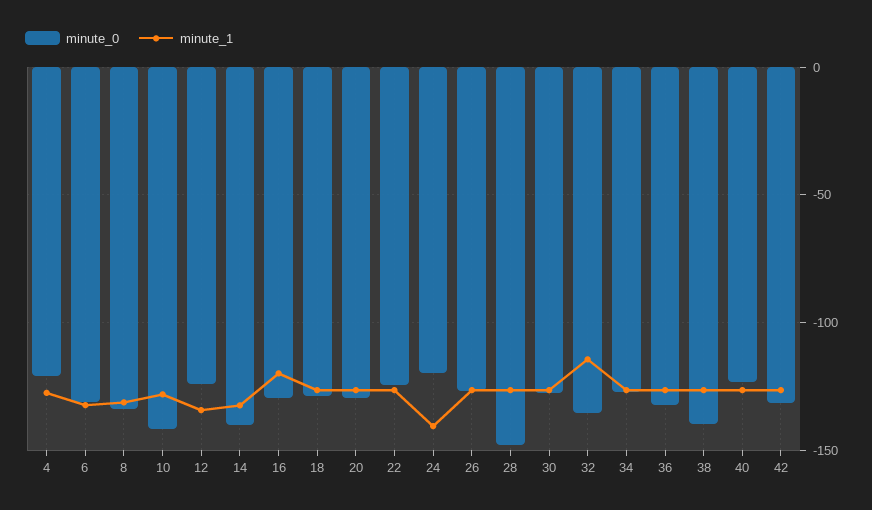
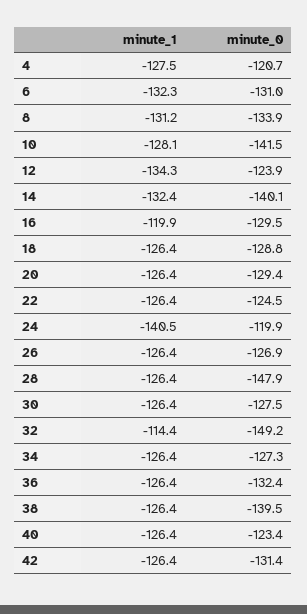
  {
    "minute_0": {
      "4": -120.7,
      "6": -131,
      "8": -133.9,
      "10": -141.5,
      "12": -123.9,
      "14": -140.1,
      "16": -129.5,
      "18": -128.8,
      "20": -129.4,
      "22": -124.5,
      "24": -119.9,
      "26": -126.9,
      "28": -147.9,
      "30": -127.5,
-     "32": -135,
+     "32": -149.2,
      "34": -127.3,
      "36": -132.4,
      "38": -139.5,
      "40": -123.4,
      "42": -131.4
    },
    "minute_1": {
      "4": -127.5,
      "6": -132.3,
      "8": -131.2,
      "10": -128.1,
      "12": -134.3,
      "14": -132.4,
      "16": -119.9,
      "18": -126.4,
      "20": -126.4,
      "22": -126.4,
      "24": -140.5,
      "26": -126.4,
      "28": -126.4,
      "30": -126.4,
      "32": -114.4,
      "34": -126.4,
      "36": -126.4,
      "38": -126.4,
      "40": -126.4,
      "42": -126.4
    }
  }

